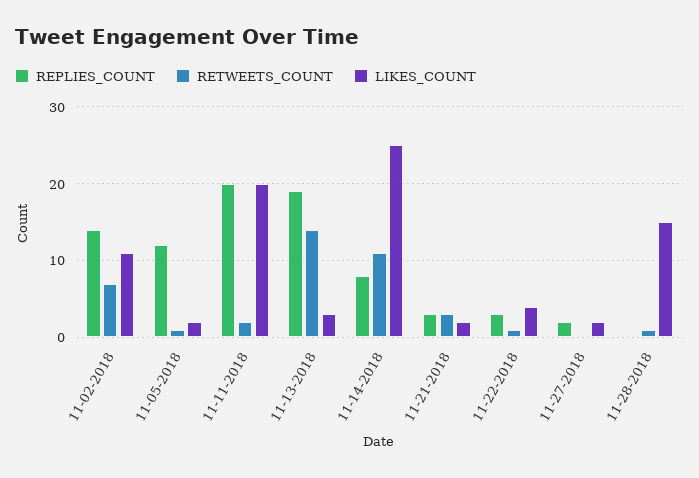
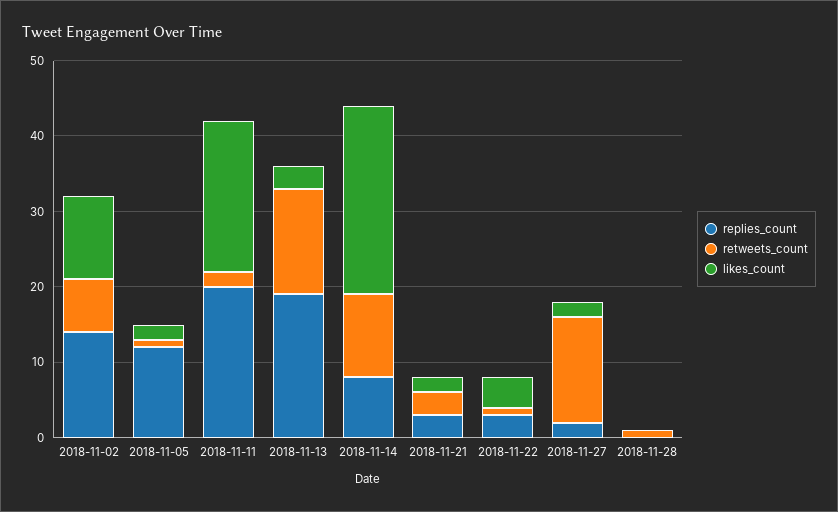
  {
    "REPLIES_COUNT": {
      "11-02-2018": 14,
      "11-05-2018": 12,
      "11-11-2018": 20,
      "11-13-2018": 19,
      "11-14-2018": 8,
      "11-21-2018": 3,
      "11-22-2018": 3,
      "11-27-2018": 2,
      "11-28-2018": 0
    },
    "RETWEETS_COUNT": {
      "11-02-2018": 7,
      "11-05-2018": 1,
      "11-11-2018": 2,
      "11-13-2018": 14,
      "11-14-2018": 11,
      "11-21-2018": 3,
      "11-22-2018": 1,
-     "11-27-2018": 0,
+     "11-27-2018": 15,
      "11-28-2018": 1
    },
    "LIKES_COUNT": {
      "11-02-2018": 11,
      "11-05-2018": 2,
      "11-11-2018": 20,
      "11-13-2018": 3,
      "11-14-2018": 25,
      "11-21-2018": 2,
      "11-22-2018": 4,
      "11-27-2018": 2,
-     "11-28-2018": 15
+     "11-28-2018": 0
    }
  }

